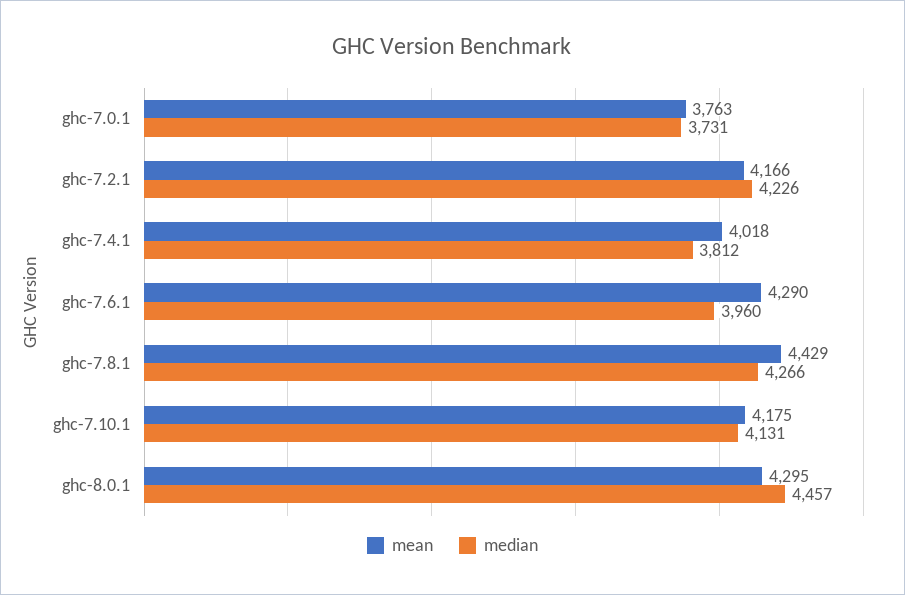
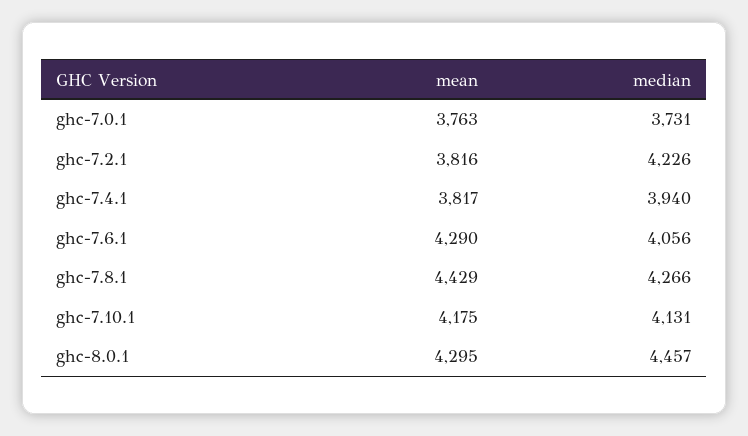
  {
    "mean": {
      "ghc-7.0.1": 3763,
-     "ghc-7.2.1": 4166,
+     "ghc-7.2.1": 3816,
-     "ghc-7.4.1": 4018,
+     "ghc-7.4.1": 3817,
      "ghc-7.6.1": 4290,
      "ghc-7.8.1": 4429,
      "ghc-7.10.1": 4175,
      "ghc-8.0.1": 4295
    },
    "median": {
      "ghc-7.0.1": 3731,
      "ghc-7.2.1": 4226,
-     "ghc-7.4.1": 3812,
+     "ghc-7.4.1": 3940,
-     "ghc-7.6.1": 3960,
+     "ghc-7.6.1": 4056,
      "ghc-7.8.1": 4266,
      "ghc-7.10.1": 4131,
      "ghc-8.0.1": 4457
    }
  }

